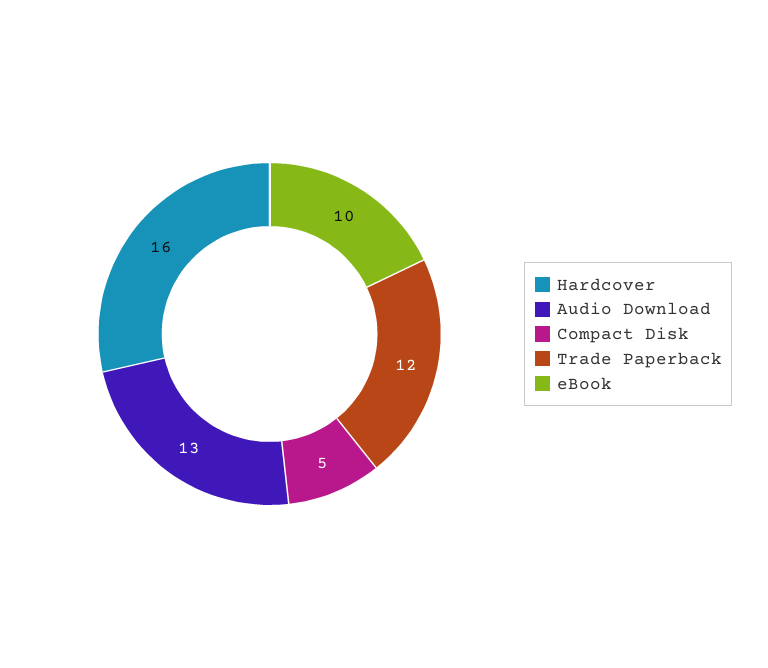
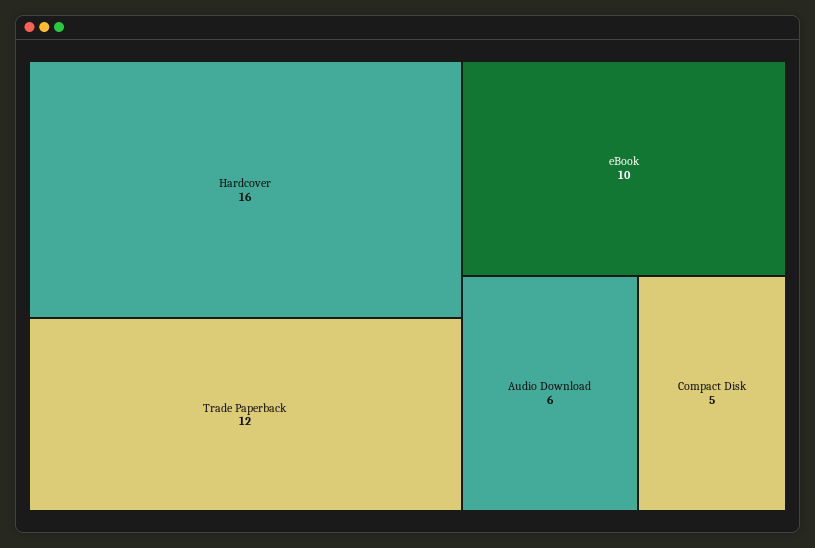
  {
    "Hardcover": 16,
-   "Audio Download": 13,
+   "Audio Download": 6,
    "Compact Disk": 5,
    "Trade Paperback": 12,
    "eBook": 10
  }

